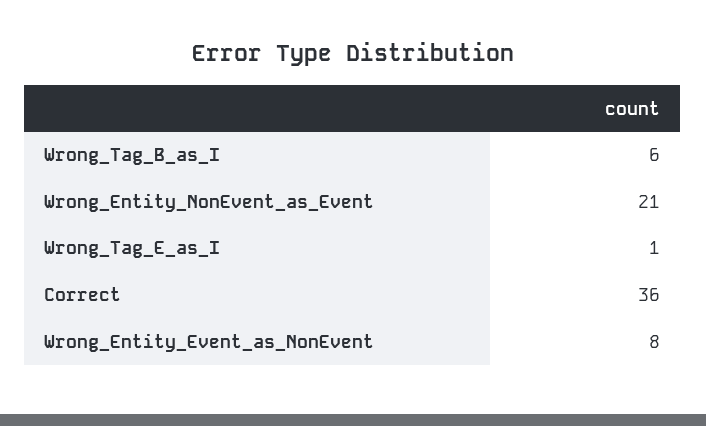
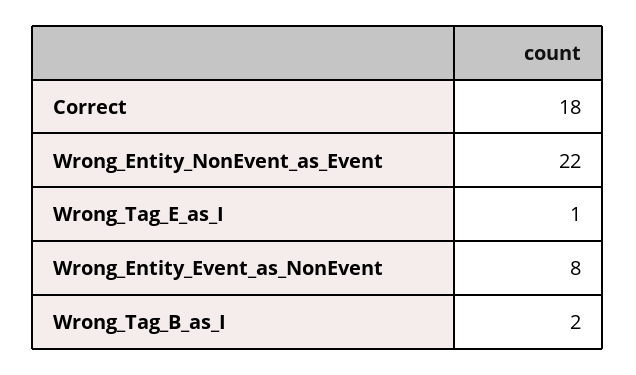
  {
-   "Wrong_Tag_B_as_I": 6,
+   "Wrong_Tag_B_as_I": 2,
-   "Wrong_Entity_NonEvent_as_Event": 21,
+   "Wrong_Entity_NonEvent_as_Event": 22,
    "Wrong_Tag_E_as_I": 1,
-   "Correct": 36,
+   "Correct": 18,
    "Wrong_Entity_Event_as_NonEvent": 8
  }

